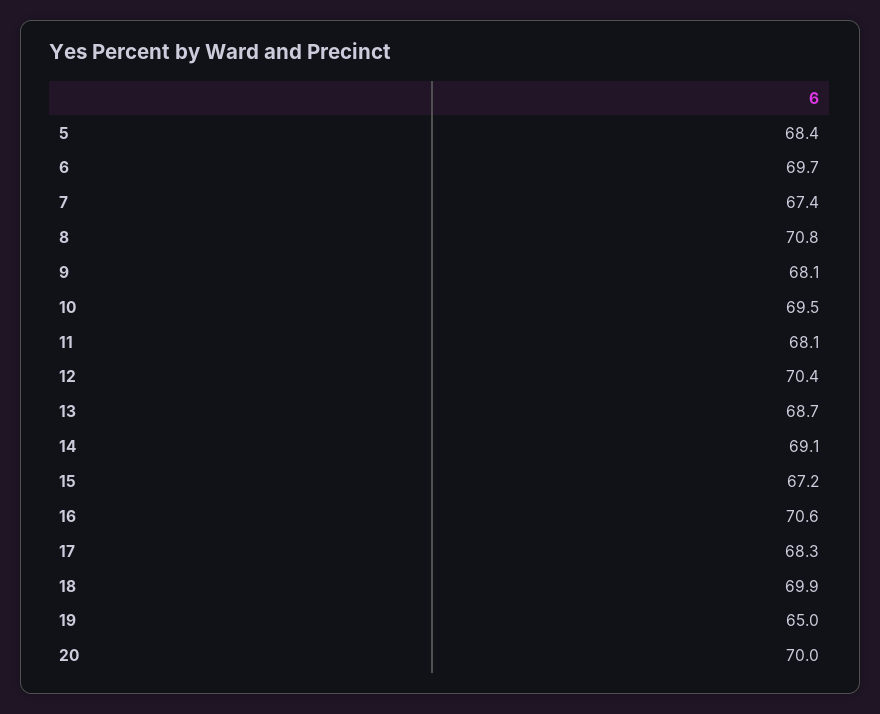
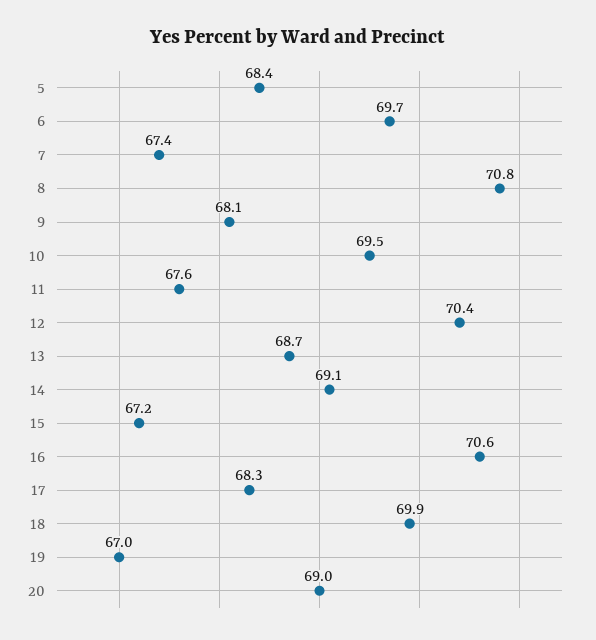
  {
    "5": 68.4,
    "6": 69.7,
    "7": 67.4,
    "8": 70.8,
    "9": 68.1,
    "10": 69.5,
-   "11": 68.1,
+   "11": 67.6,
    "12": 70.4,
    "13": 68.7,
    "14": 69.1,
    "15": 67.2,
    "16": 70.6,
    "17": 68.3,
    "18": 69.9,
-   "19": 65,
+   "19": 67,
-   "20": 70
+   "20": 69
  }

